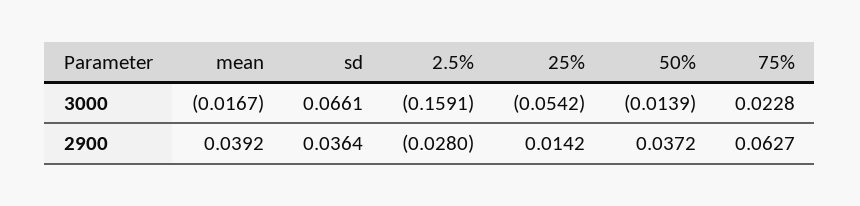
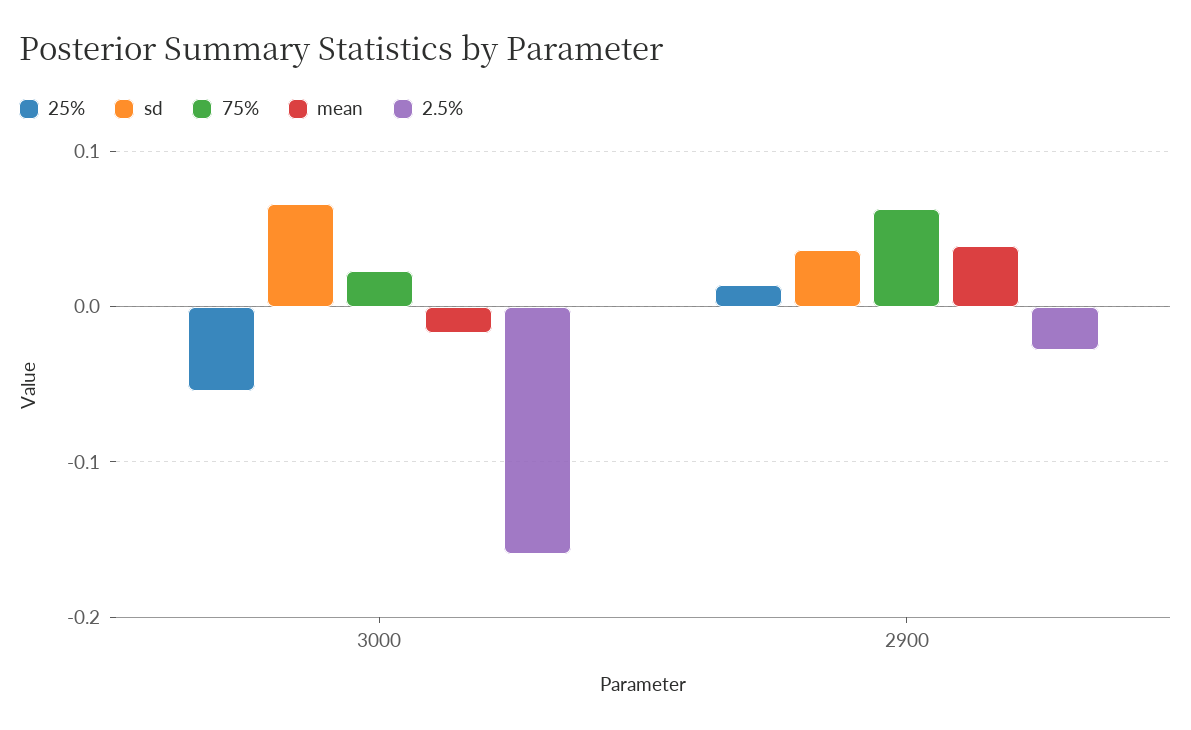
  {
    "mean": {
      "3000": -0.0167,
      "2900": 0.0392
    },
    "sd": {
      "3000": 0.0661,
      "2900": 0.0364
    },
    "2.5%": {
      "3000": -0.1591,
      "2900": -0.028
    },
    "25%": {
      "3000": -0.0542,
      "2900": 0.0142
    },
-   "50%": {
-     "3000": -0.0139,
-     "2900": 0.0372
-   },
    "75%": {
      "3000": 0.0228,
      "2900": 0.0627
    }
  }

